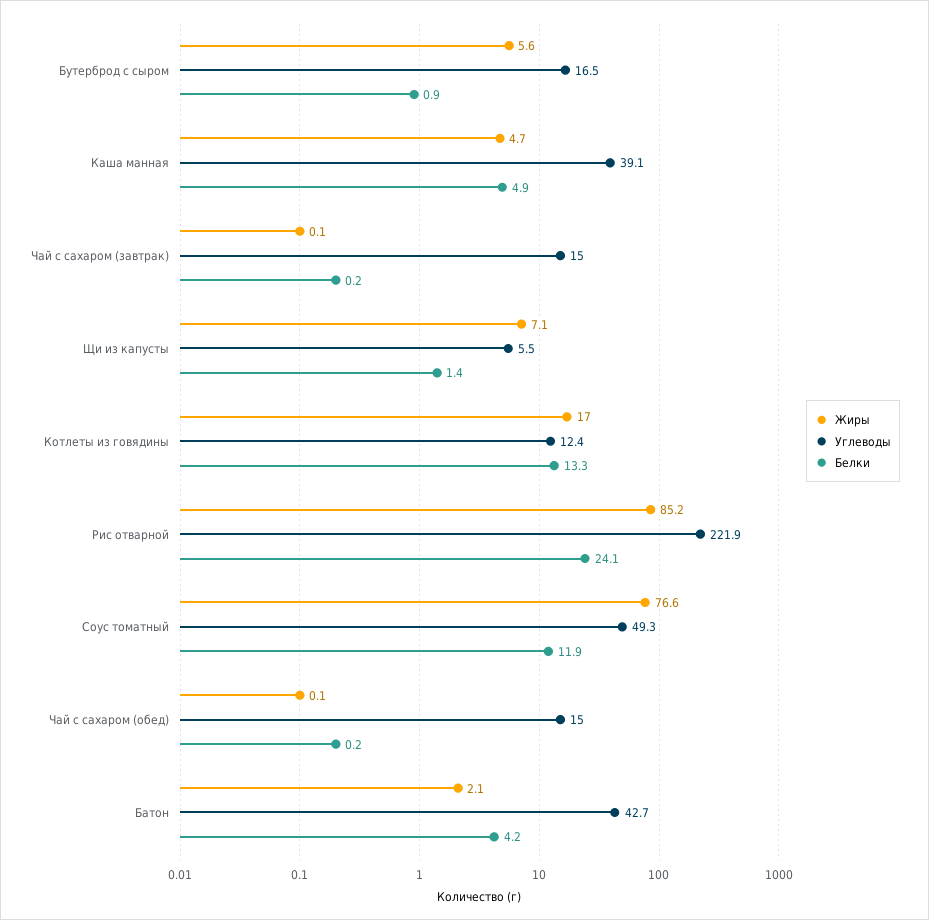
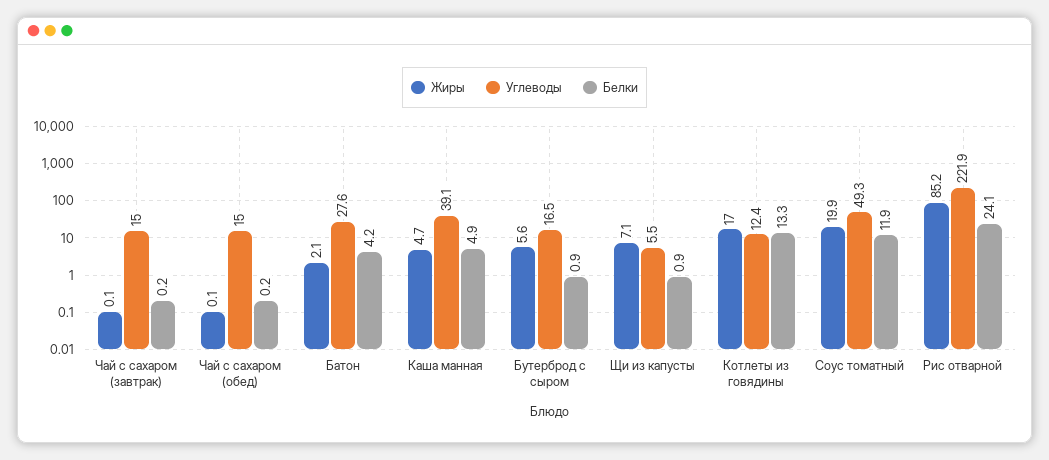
  {
    "Жиры": {
      "Бутерброд с сыром": 5.6,
      "Каша манная": 4.7,
      "Чай с сахаром (завтрак)": 0.1,
      "Щи из капусты": 7.1,
      "Котлеты из говядины": 17,
      "Рис отварной": 85.2,
-     "Соус томатный": 76.6,
+     "Соус томатный": 19.9,
      "Чай с сахаром (обед)": 0.1,
      "Батон": 2.1
    },
    "Углеводы": {
      "Бутерброд с сыром": 16.5,
      "Каша манная": 39.1,
      "Чай с сахаром (завтрак)": 15,
      "Щи из капусты": 5.5,
      "Котлеты из говядины": 12.4,
      "Рис отварной": 221.9,
      "Соус томатный": 49.3,
      "Чай с сахаром (обед)": 15,
-     "Батон": 42.7
+     "Батон": 27.6
    },
    "Белки": {
      "Бутерброд с сыром": 0.9,
      "Каша манная": 4.9,
      "Чай с сахаром (завтрак)": 0.2,
-     "Щи из капусты": 1.4,
+     "Щи из капусты": 0.9,
      "Котлеты из говядины": 13.3,
      "Рис отварной": 24.1,
      "Соус томатный": 11.9,
      "Чай с сахаром (обед)": 0.2,
      "Батон": 4.2
    }
  }

